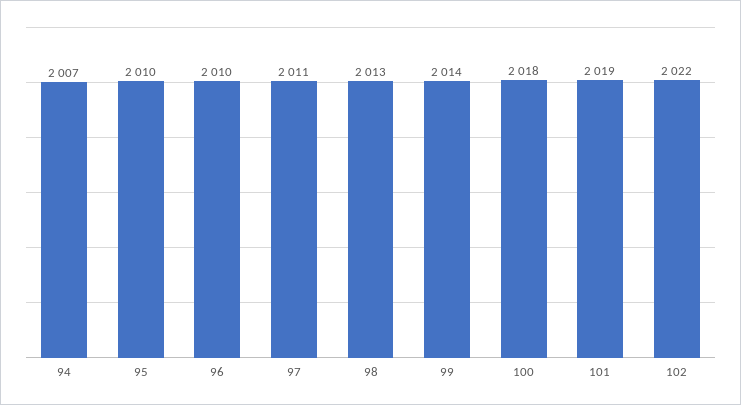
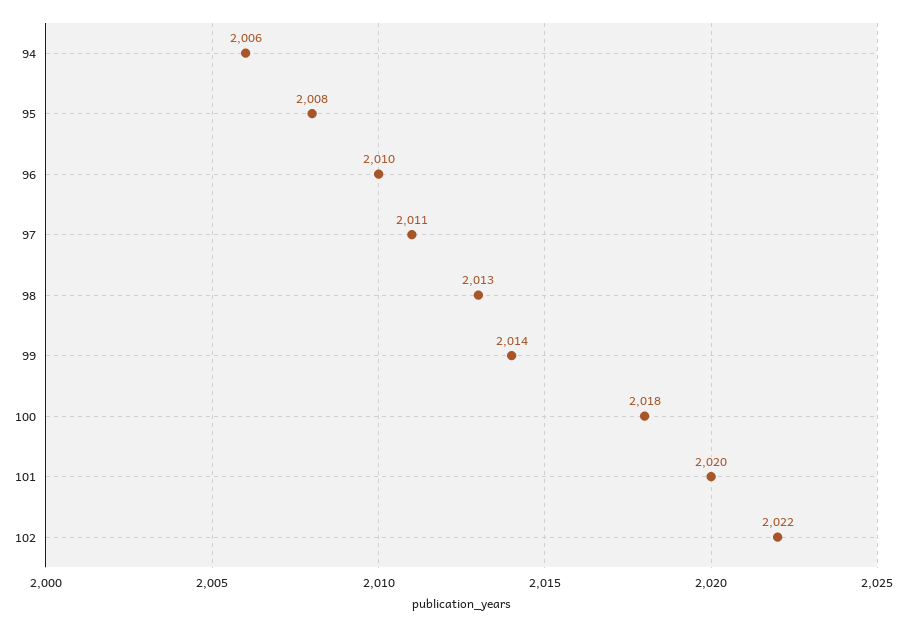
  {
-   "94": 2007,
+   "94": 2006,
-   "95": 2010,
+   "95": 2008,
    "96": 2010,
    "97": 2011,
    "98": 2013,
    "99": 2014,
    "100": 2018,
-   "101": 2019,
+   "101": 2020,
    "102": 2022
  }

